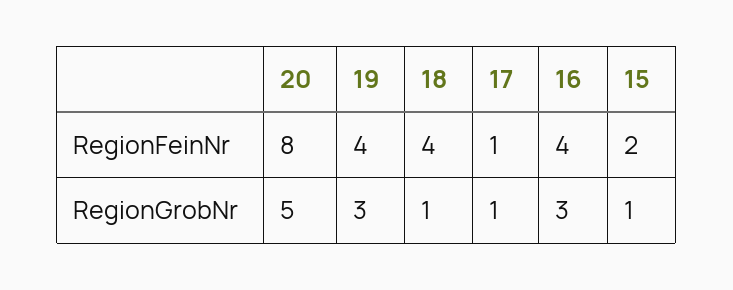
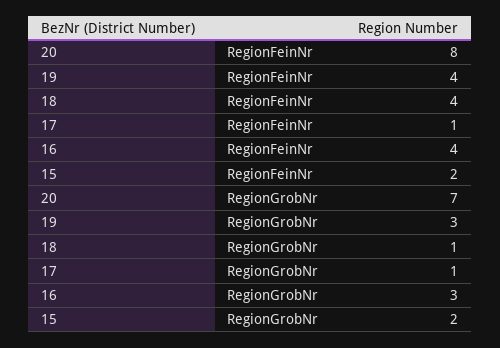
  {
    "20": {
      "RegionFeinNr": 8,
-     "RegionGrobNr": 5
+     "RegionGrobNr": 7
    },
    "19": {
      "RegionFeinNr": 4,
      "RegionGrobNr": 3
    },
    "18": {
      "RegionFeinNr": 4,
      "RegionGrobNr": 1
    },
    "17": {
      "RegionFeinNr": 1,
      "RegionGrobNr": 1
    },
    "16": {
      "RegionFeinNr": 4,
      "RegionGrobNr": 3
    },
    "15": {
      "RegionFeinNr": 2,
-     "RegionGrobNr": 1
+     "RegionGrobNr": 2
    }
  }

